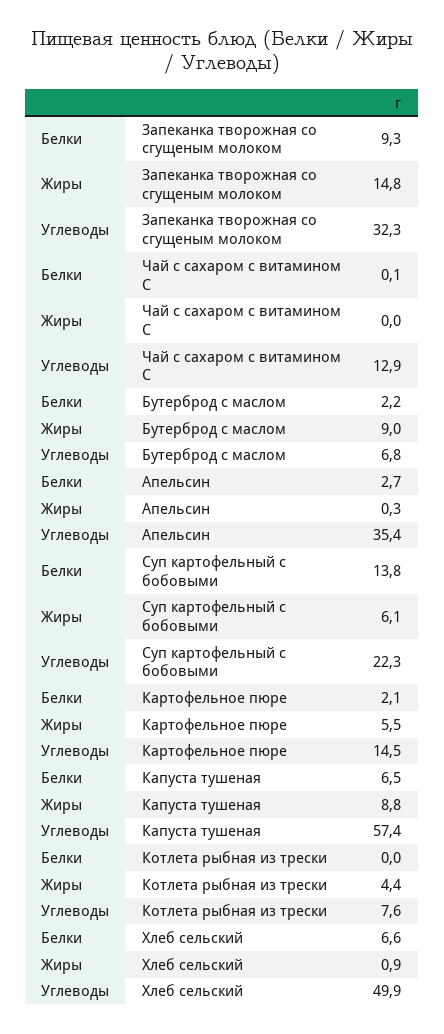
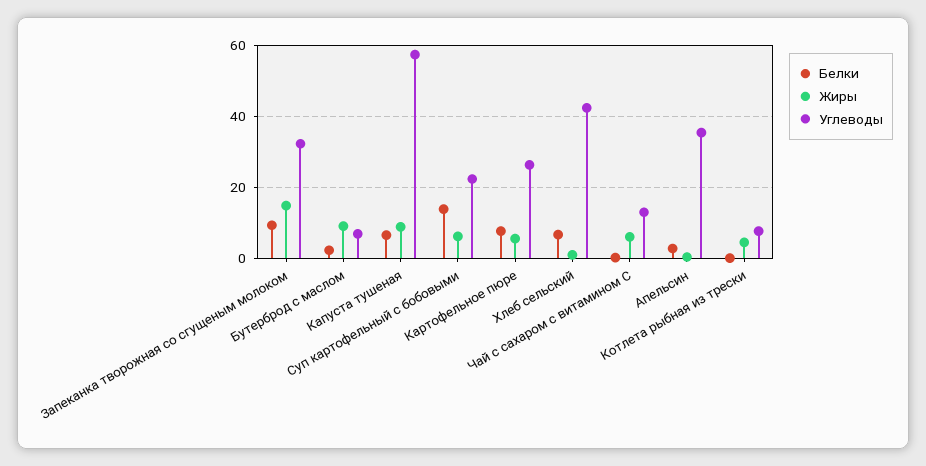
  {
    "Белки": {
      "Запеканка творожная со сгущеным молоком": 9.3,
      "Чай с сахаром с витамином С": 0.1,
      "Бутерброд с маслом": 2.2,
      "Апельсин": 2.7,
      "Суп картофельный с бобовыми": 13.8,
-     "Картофельное пюре": 2.1,
+     "Картофельное пюре": 8,
      "Капуста тушеная": 6.5,
      "Котлета рыбная из трески": 0,
      "Хлеб сельский": 6.6
    },
    "Жиры": {
      "Запеканка творожная со сгущеным молоком": 14.8,
-     "Чай с сахаром с витамином С": 0,
+     "Чай с сахаром с витамином С": 6,
      "Бутерброд с маслом": 9,
      "Апельсин": 0.3,
      "Суп картофельный с бобовыми": 6.1,
      "Картофельное пюре": 5.5,
      "Капуста тушеная": 8.8,
      "Котлета рыбная из трески": 4.4,
      "Хлеб сельский": 0.9
    },
    "Углеводы": {
      "Запеканка творожная со сгущеным молоком": 32.3,
      "Чай с сахаром с витамином С": 12.9,
      "Бутерброд с маслом": 6.8,
      "Апельсин": 35.4,
      "Суп картофельный с бобовыми": 22.3,
-     "Картофельное пюре": 14.5,
+     "Картофельное пюре": 26,
      "Капуста тушеная": 57.4,
      "Котлета рыбная из трески": 7.6,
-     "Хлеб сельский": 49.9
+     "Хлеб сельский": 42
    }
  }

